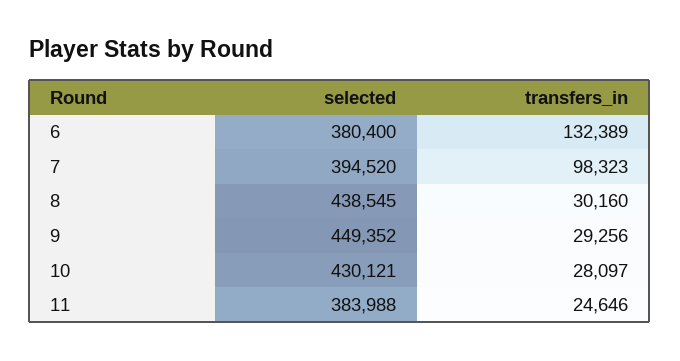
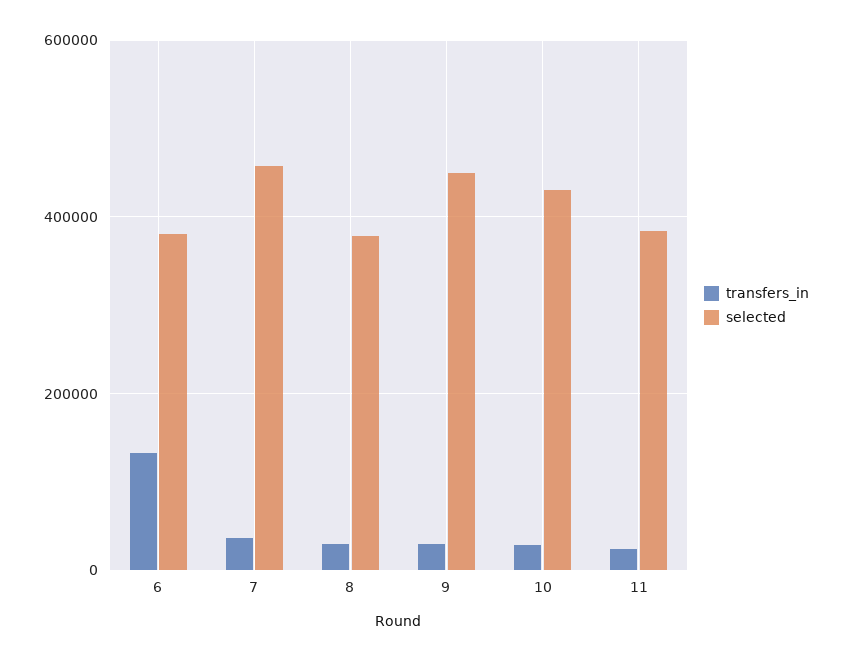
  {
    "selected": {
      "6": 380400,
-     "7": 394520,
+     "7": 460000,
-     "8": 438545,
+     "8": 380000,
      "9": 449352,
      "10": 430121,
      "11": 383988
    },
    "transfers_in": {
      "6": 132389,
-     "7": 98323,
+     "7": 40000,
      "8": 30160,
      "9": 29256,
      "10": 28097,
      "11": 24646
    }
  }

